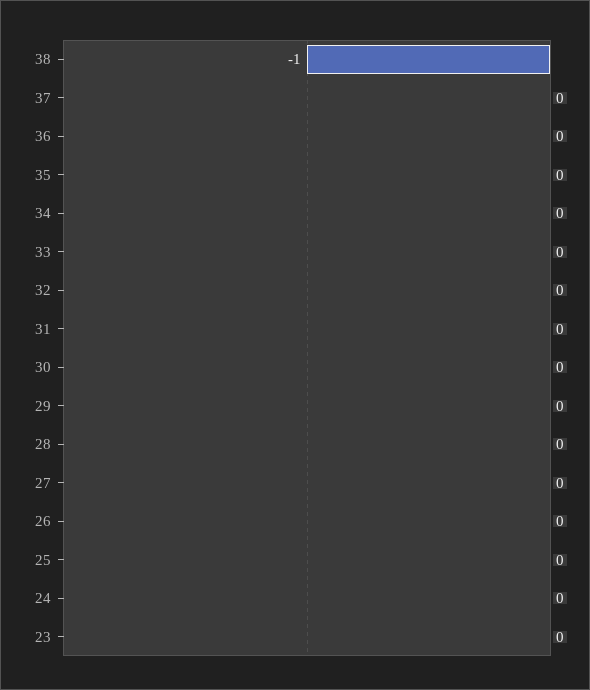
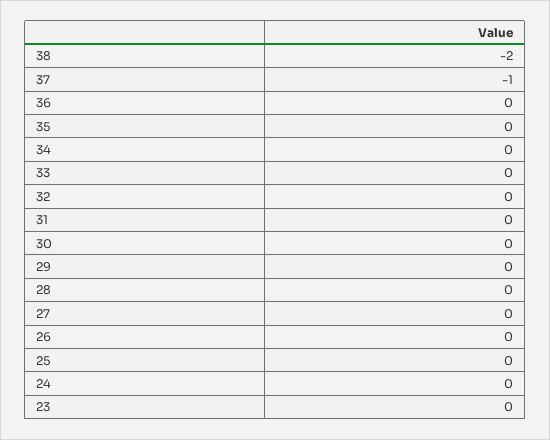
  {
-   "38": -1,
+   "38": -2,
-   "37": 0,
+   "37": -1,
    "36": 0,
    "35": 0,
    "34": 0,
    "33": 0,
    "32": 0,
    "31": 0,
    "30": 0,
    "29": 0,
    "28": 0,
    "27": 0,
    "26": 0,
    "25": 0,
    "24": 0,
    "23": 0
  }

